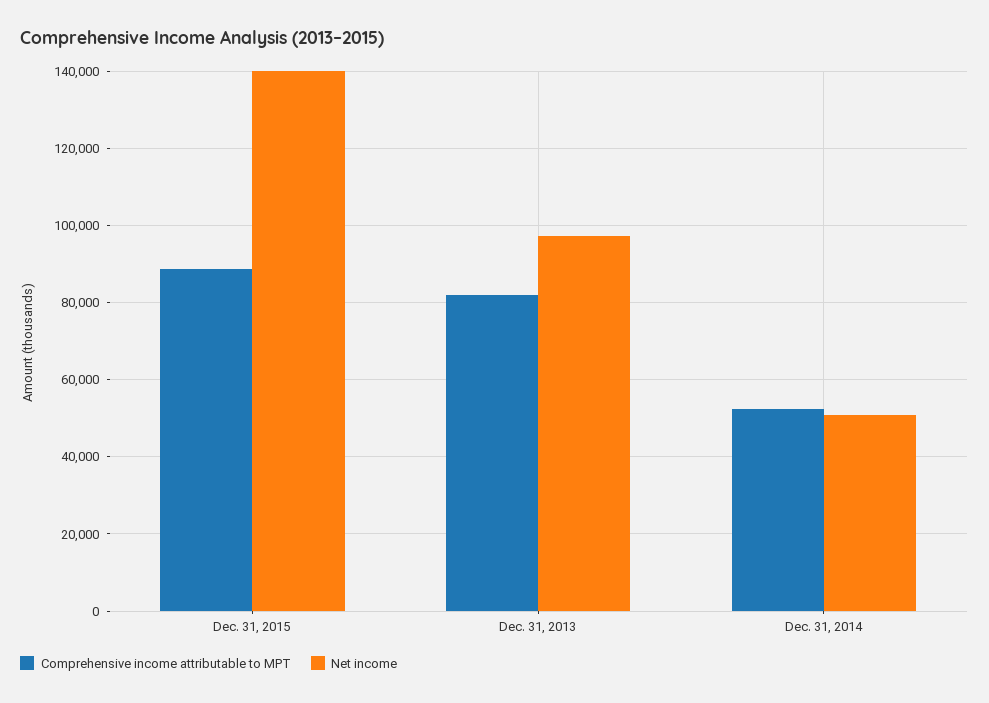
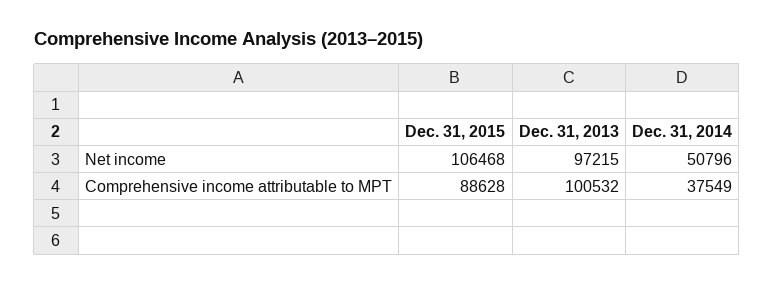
  {
    "Comprehensive income attributable to MPT": {
      "Dec. 31, 2015": 88628,
-     "Dec. 31, 2013": 82000,
+     "Dec. 31, 2013": 100532,
-     "Dec. 31, 2014": 52000
+     "Dec. 31, 2014": 37549
    },
    "Net income": {
-     "Dec. 31, 2015": 140000,
+     "Dec. 31, 2015": 106468,
      "Dec. 31, 2013": 97215,
      "Dec. 31, 2014": 50796
    }
  }

